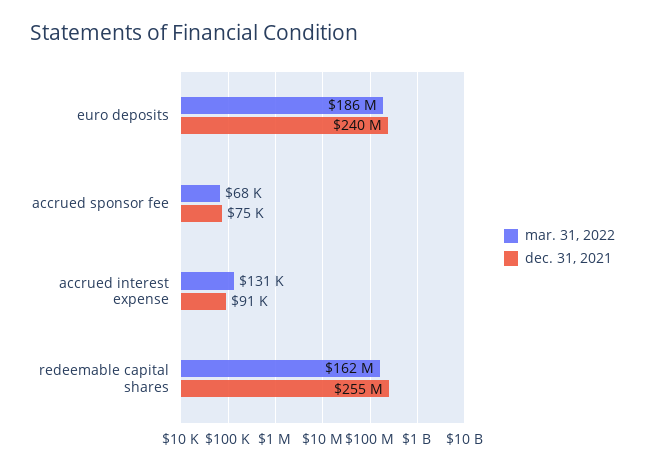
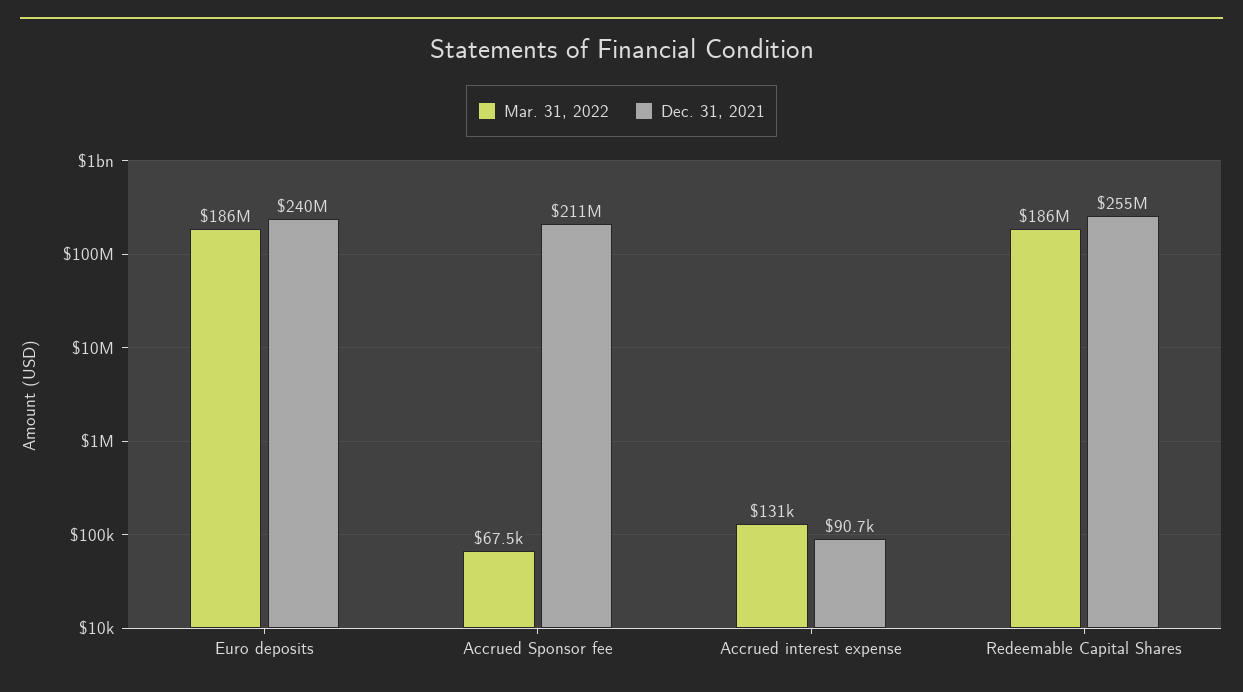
  {
    "mar. 31, 2022": {
      "euro deposits": 186000000,
      "accrued sponsor fee": 67500,
      "accrued interest expense": 131000,
-     "redeemable capital shares": 162000000
+     "redeemable capital shares": 186000000
    },
    "dec. 31, 2021": {
      "euro deposits": 240000000,
-     "accrued sponsor fee": 75000,
+     "accrued sponsor fee": 211000000,
      "accrued interest expense": 90700,
      "redeemable capital shares": 255000000
    }
  }

